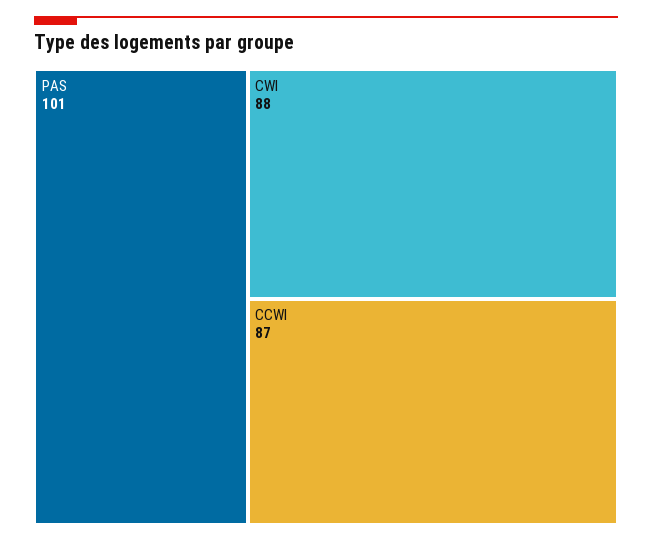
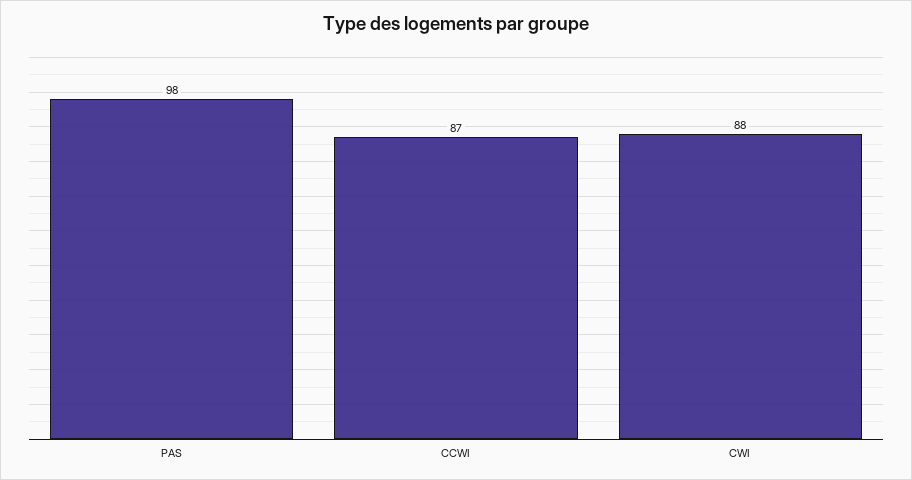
  {
-   "PAS": 101,
+   "PAS": 98,
    "CWI": 88,
    "CCWI": 87
  }

